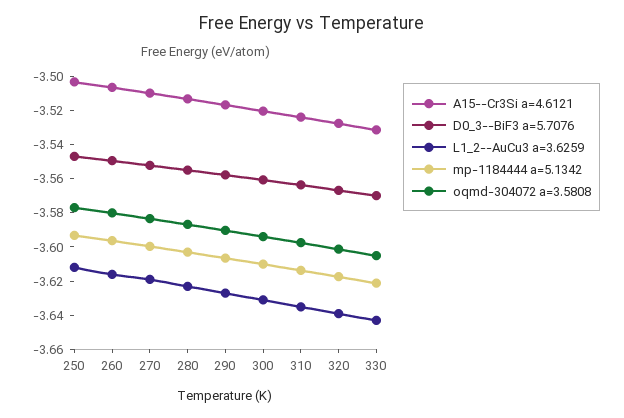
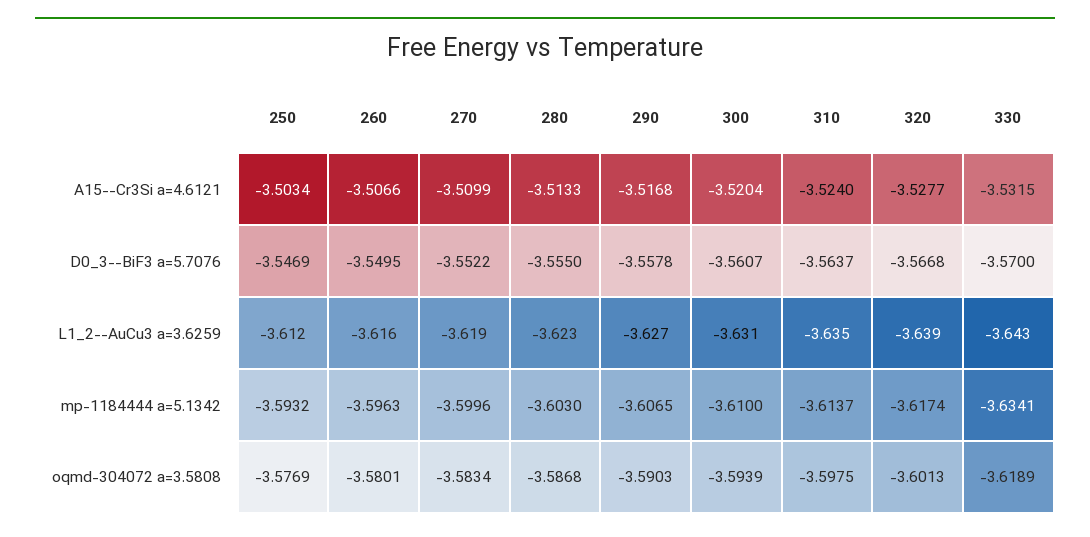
  {
    "A15--Cr3Si a=4.6121": {
      "250": -3.5034,
      "260": -3.5066,
      "270": -3.5099,
      "280": -3.5133,
      "290": -3.5168,
      "300": -3.5204,
      "310": -3.524,
      "320": -3.5277,
      "330": -3.5315
    },
    "D0_3--BiF3 a=5.7076": {
      "250": -3.5469,
      "260": -3.5495,
      "270": -3.5522,
      "280": -3.555,
      "290": -3.5578,
      "300": -3.5607,
      "310": -3.5637,
      "320": -3.5668,
      "330": -3.57
    },
    "L1_2--AuCu3 a=3.6259": {
      "250": -3.612,
      "260": -3.616,
      "270": -3.619,
      "280": -3.623,
      "290": -3.627,
      "300": -3.631,
      "310": -3.635,
      "320": -3.639,
      "330": -3.643
    },
    "mp-1184444 a=5.1342": {
      "250": -3.5932,
      "260": -3.5963,
      "270": -3.5996,
      "280": -3.603,
      "290": -3.6065,
      "300": -3.61,
      "310": -3.6137,
      "320": -3.6174,
-     "330": -3.62
+     "330": -3.6341
    },
    "oqmd-304072 a=3.5808": {
      "250": -3.5769,
      "260": -3.5801,
      "270": -3.5834,
      "280": -3.5868,
      "290": -3.5903,
      "300": -3.5939,
      "310": -3.5975,
      "320": -3.6013,
-     "330": -3.605
+     "330": -3.6189
    }
  }

